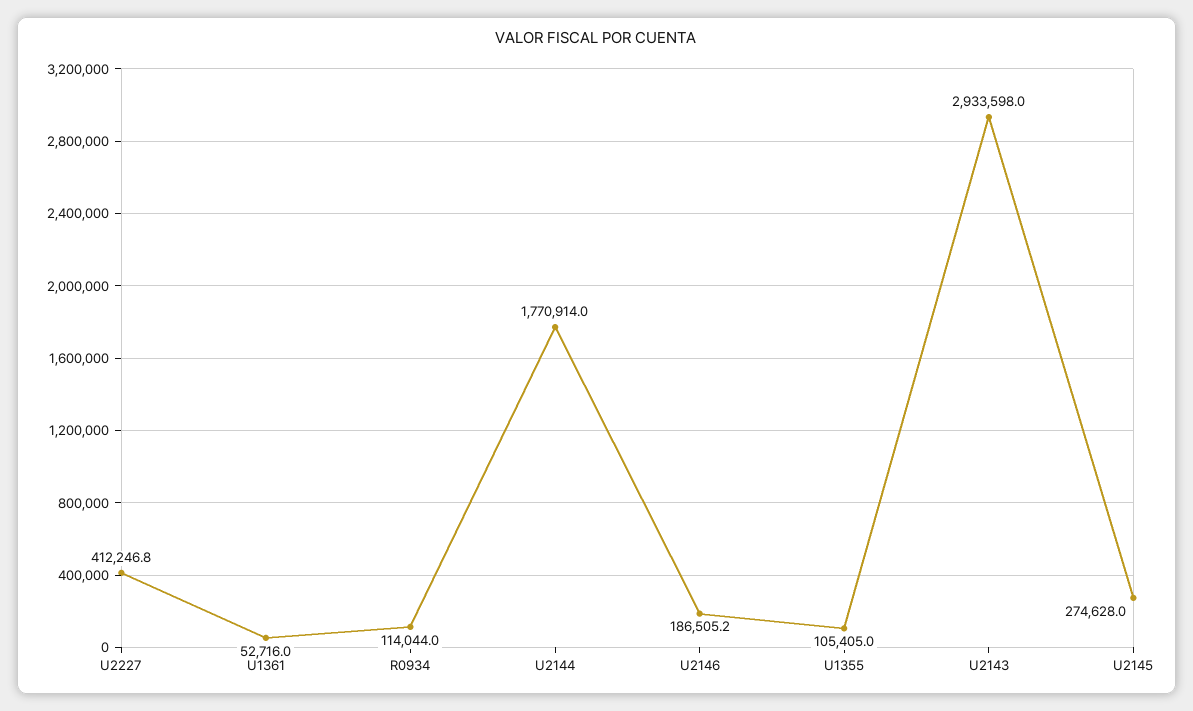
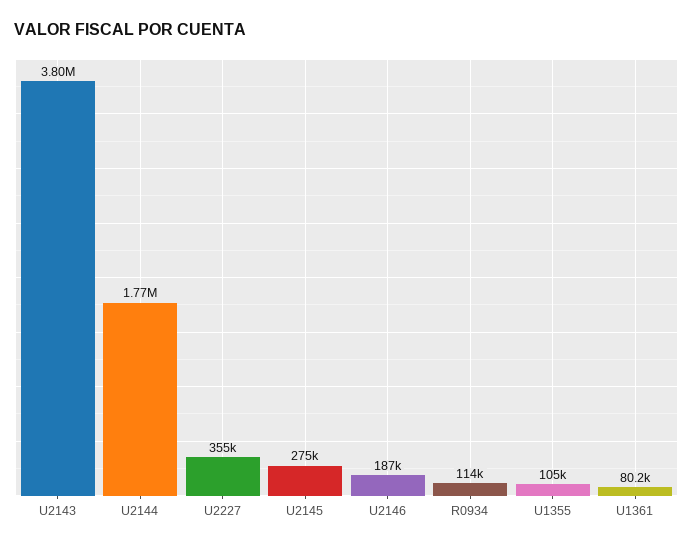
  {
-   "U2227": 412246.8,
+   "U2227": 355000,
-   "U1361": 52716,
+   "U1361": 80200,
    "R0934": 114044,
    "U2144": 1770914,
    "U2146": 186505.2,
    "U1355": 105405,
-   "U2143": 2933598,
+   "U2143": 3800000,
    "U2145": 274628
  }

